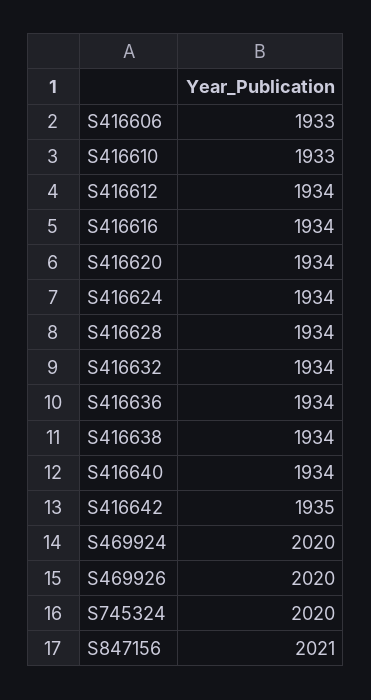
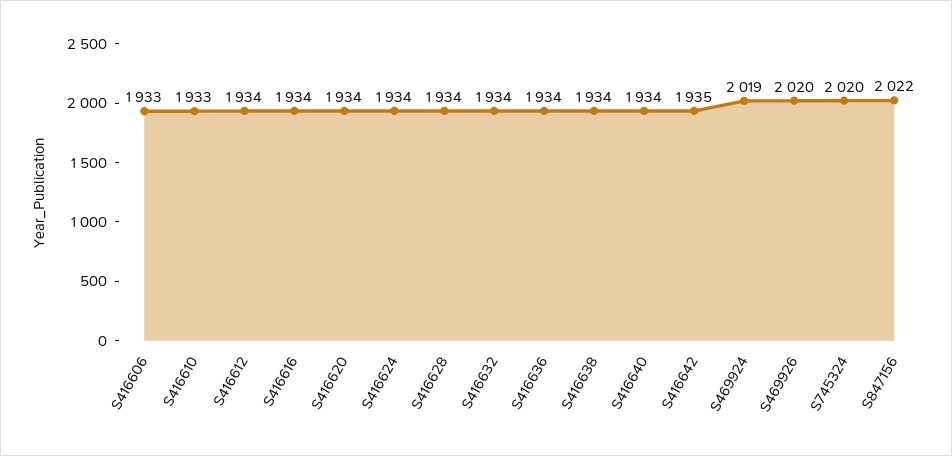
  {
    "S416606": 1933,
    "S416610": 1933,
    "S416612": 1934,
    "S416616": 1934,
    "S416620": 1934,
    "S416624": 1934,
    "S416628": 1934,
    "S416632": 1934,
    "S416636": 1934,
    "S416638": 1934,
    "S416640": 1934,
    "S416642": 1935,
-   "S469924": 2020,
+   "S469924": 2019,
    "S469926": 2020,
    "S745324": 2020,
-   "S847156": 2021
+   "S847156": 2022
  }

